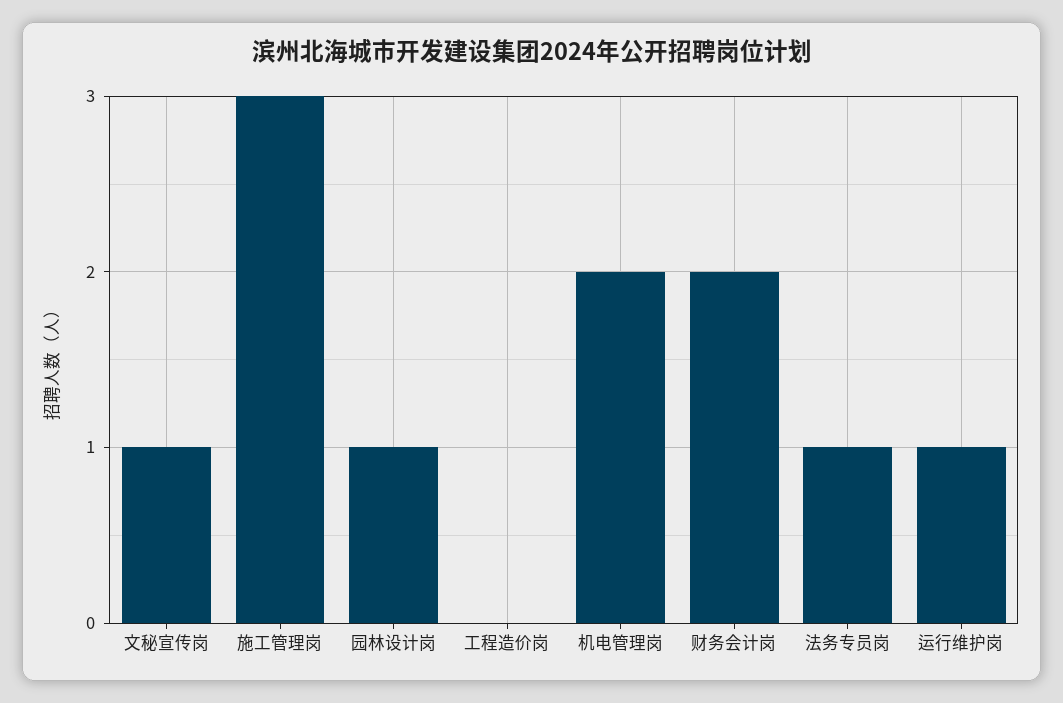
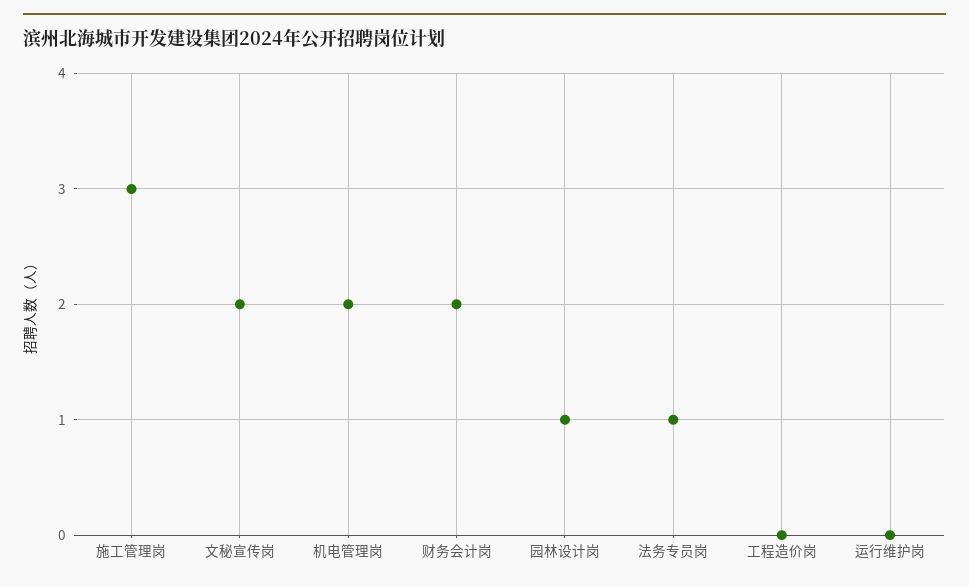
  {
-   "文秘宣传岗": 1,
+   "文秘宣传岗": 2,
    "施工管理岗": 3,
    "园林设计岗": 1,
    "工程造价岗": 0,
    "机电管理岗": 2,
    "财务会计岗": 2,
    "法务专员岗": 1,
-   "运行维护岗": 1
+   "运行维护岗": 0
  }

